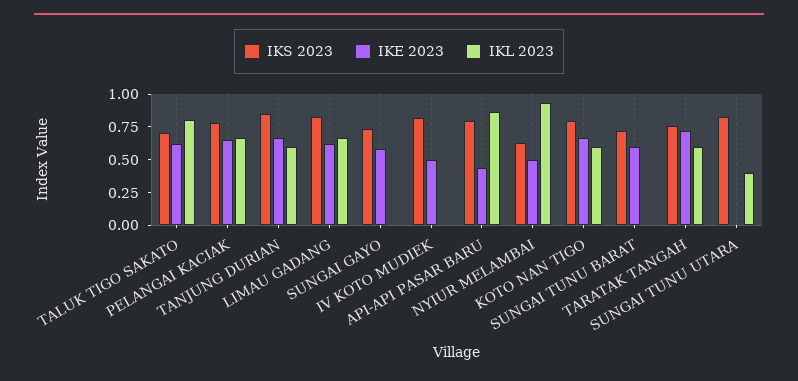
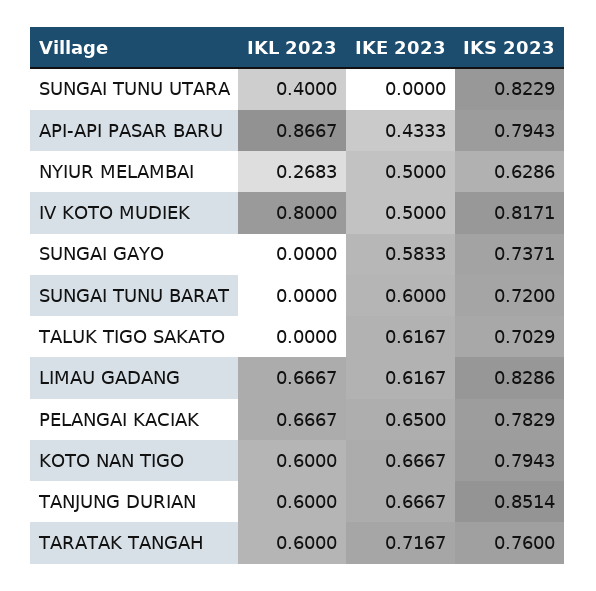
  {
    "IKS 2023": {
      "TALUK TIGO SAKATO": 0.7029,
      "PELANGAI KACIAK": 0.7829,
      "TANJUNG DURIAN": 0.8514,
      "LIMAU GADANG": 0.8286,
      "SUNGAI GAYO": 0.7371,
      "IV KOTO MUDIEK": 0.8171,
      "API-API PASAR BARU": 0.7943,
      "NYIUR MELAMBAI": 0.6286,
      "KOTO NAN TIGO": 0.7943,
      "SUNGAI TUNU BARAT": 0.72,
      "TARATAK TANGAH": 0.76,
      "SUNGAI TUNU UTARA": 0.8229
    },
    "IKE 2023": {
      "TALUK TIGO SAKATO": 0.6167,
      "PELANGAI KACIAK": 0.65,
      "TANJUNG DURIAN": 0.6667,
      "LIMAU GADANG": 0.6167,
      "SUNGAI GAYO": 0.5833,
      "IV KOTO MUDIEK": 0.5,
      "API-API PASAR BARU": 0.4333,
      "NYIUR MELAMBAI": 0.5,
      "KOTO NAN TIGO": 0.6667,
      "SUNGAI TUNU BARAT": 0.6,
      "TARATAK TANGAH": 0.7167,
      "SUNGAI TUNU UTARA": 0
    },
    "IKL 2023": {
-     "TALUK TIGO SAKATO": 0.75,
+     "TALUK TIGO SAKATO": 0,
      "PELANGAI KACIAK": 0.6667,
      "TANJUNG DURIAN": 0.6,
      "LIMAU GADANG": 0.6667,
      "SUNGAI GAYO": 0,
-     "IV KOTO MUDIEK": 0,
+     "IV KOTO MUDIEK": 0.8,
      "API-API PASAR BARU": 0.8667,
-     "NYIUR MELAMBAI": 1,
+     "NYIUR MELAMBAI": 0.2683,
      "KOTO NAN TIGO": 0.6,
      "SUNGAI TUNU BARAT": 0,
      "TARATAK TANGAH": 0.6,
      "SUNGAI TUNU UTARA": 0.4
    }
  }

